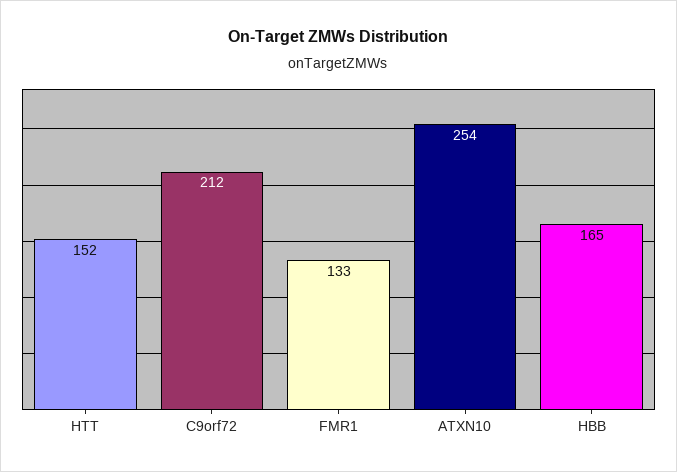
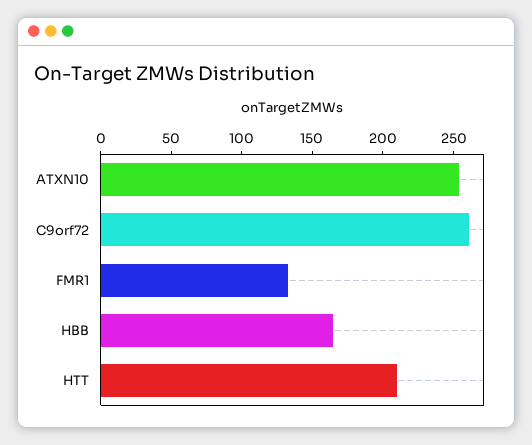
  {
-   "HTT": 152,
+   "HTT": 210,
-   "C9orf72": 212,
+   "C9orf72": 260,
    "FMR1": 133,
    "ATXN10": 254,
    "HBB": 165
  }

